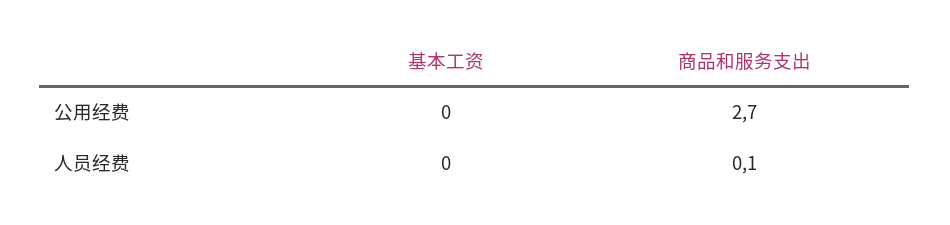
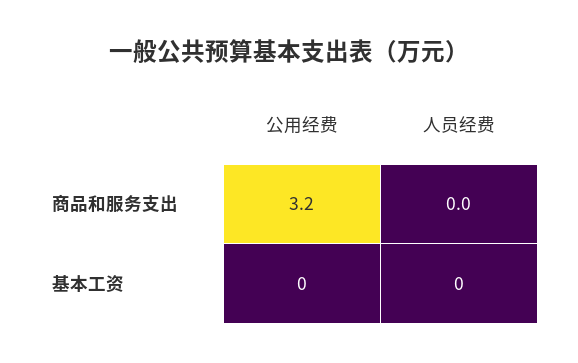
  {
    "基本工资": {
      "公用经费": 0,
      "人员经费": 0
    },
    "商品和服务支出": {
-     "公用经费": 2.7,
+     "公用经费": 3.2,
-     "人员经费": 0.1
+     "人员经费": 0
    }
  }

